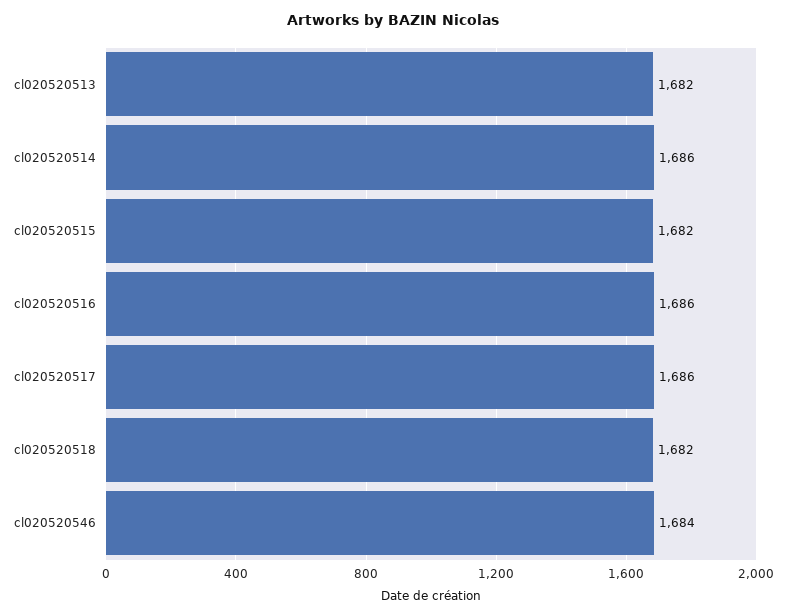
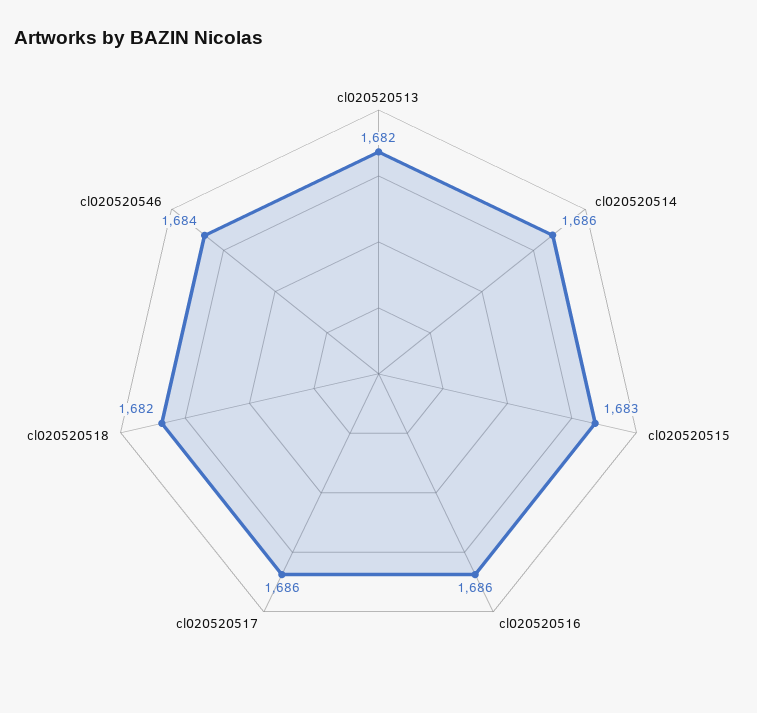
  {
    "cl020520513": 1682,
    "cl020520514": 1686,
-   "cl020520515": 1682,
+   "cl020520515": 1683,
    "cl020520516": 1686,
    "cl020520517": 1686,
    "cl020520518": 1682,
    "cl020520546": 1684
  }

